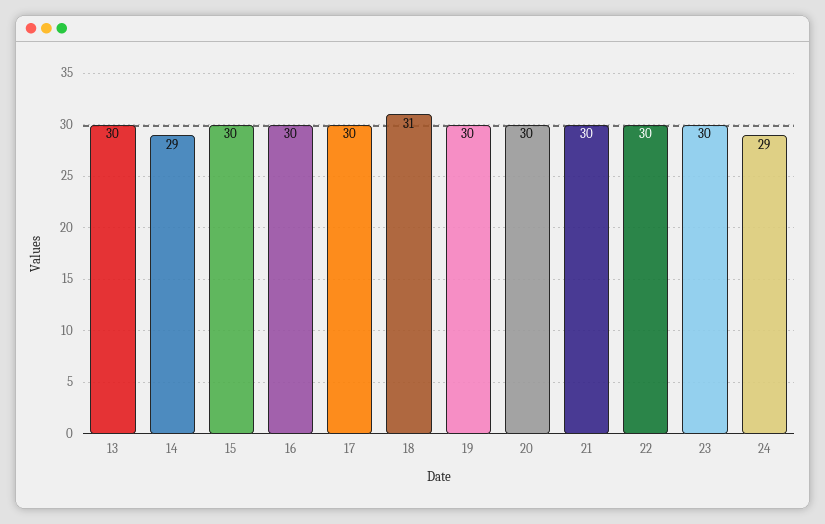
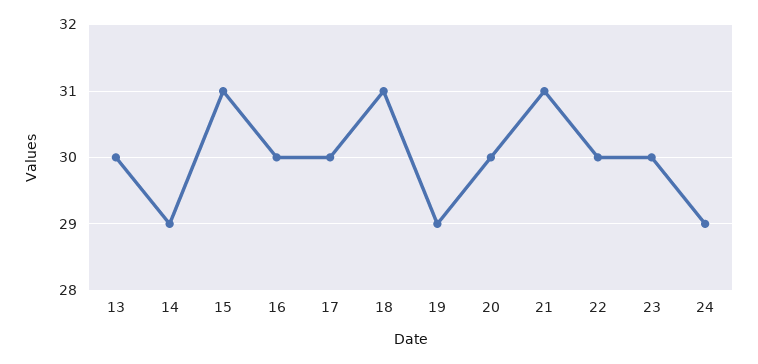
  {
    "13": 30,
    "14": 29,
-   "15": 30,
+   "15": 31,
    "16": 30,
    "17": 30,
    "18": 31,
-   "19": 30,
+   "19": 29,
    "20": 30,
-   "21": 30,
+   "21": 31,
    "22": 30,
    "23": 30,
    "24": 29
  }

